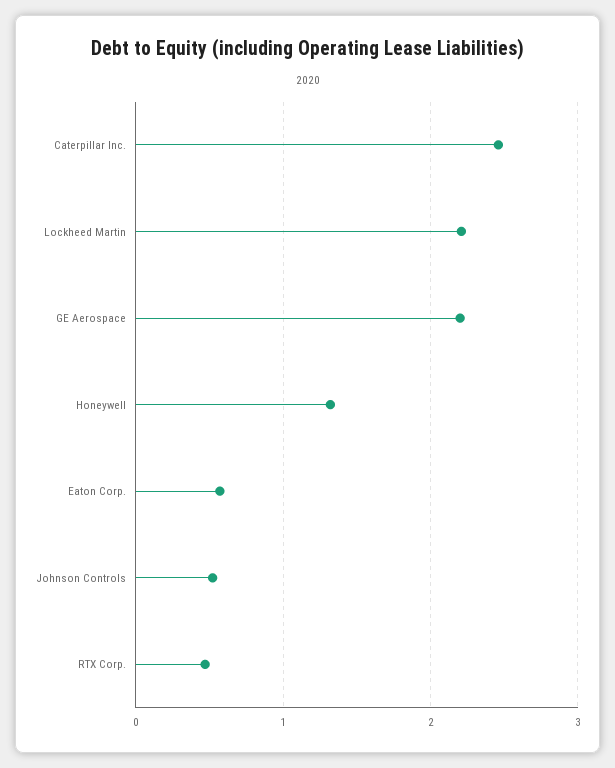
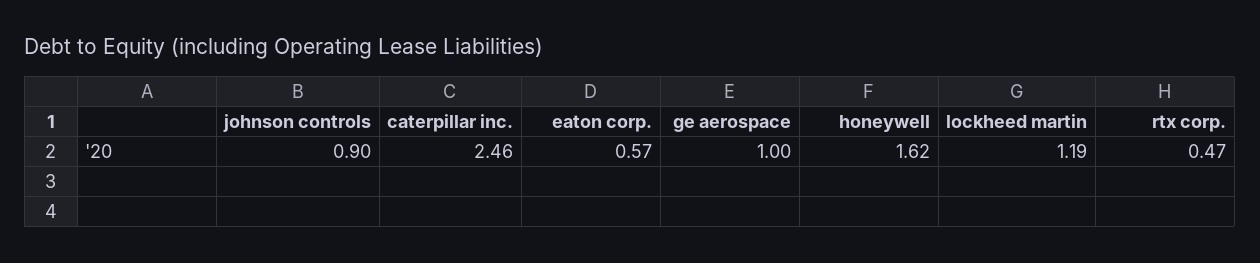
  {
    "Caterpillar Inc.": 2.46,
-   "Lockheed Martin": 2.2,
+   "Lockheed Martin": 1.19,
-   "GE Aerospace": 2.2,
+   "GE Aerospace": 1,
-   "Honeywell": 1.3,
+   "Honeywell": 1.62,
    "Eaton Corp.": 0.57,
-   "Johnson Controls": 0.5,
+   "Johnson Controls": 0.9,
    "RTX Corp.": 0.47
  }

